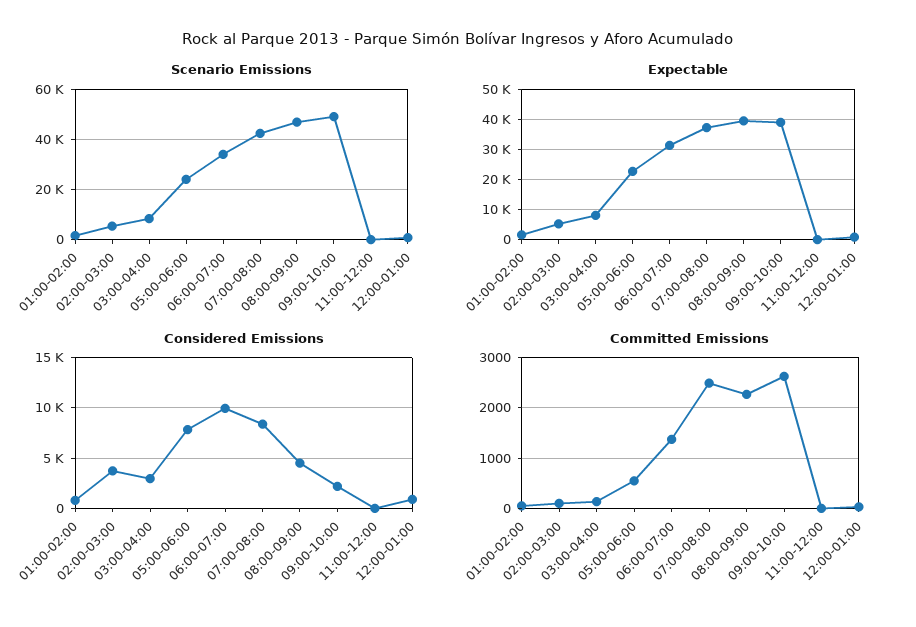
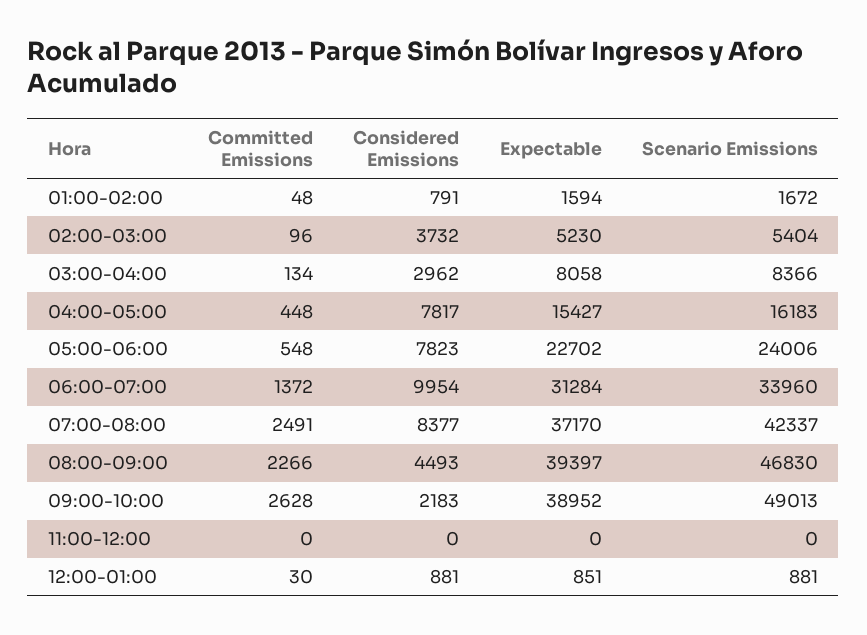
  {
    "Scenario Emissions": {
      "01:00-02:00": 1672,
      "02:00-03:00": 5404,
      "03:00-04:00": 8366,
      "05:00-06:00": 24006,
      "06:00-07:00": 33960,
      "07:00-08:00": 42337,
      "08:00-09:00": 46830,
      "09:00-10:00": 49013,
      "11:00-12:00": 0,
-     "12:00-01:00": 881
+     "12:00-01:00": 881,
+     "04:00-05:00": 16183
    },
    "Expectable": {
      "01:00-02:00": 1594,
      "02:00-03:00": 5230,
      "03:00-04:00": 8058,
      "05:00-06:00": 22702,
      "06:00-07:00": 31284,
      "07:00-08:00": 37170,
      "08:00-09:00": 39397,
      "09:00-10:00": 38952,
      "11:00-12:00": 0,
-     "12:00-01:00": 851
+     "12:00-01:00": 851,
+     "04:00-05:00": 15427
    },
    "Considered Emissions": {
      "01:00-02:00": 791,
      "02:00-03:00": 3732,
      "03:00-04:00": 2962,
      "05:00-06:00": 7823,
      "06:00-07:00": 9954,
      "07:00-08:00": 8377,
      "08:00-09:00": 4493,
      "09:00-10:00": 2183,
      "11:00-12:00": 0,
-     "12:00-01:00": 881
+     "12:00-01:00": 881,
+     "04:00-05:00": 7817
    },
    "Committed Emissions": {
      "01:00-02:00": 48,
      "02:00-03:00": 96,
      "03:00-04:00": 134,
      "05:00-06:00": 548,
      "06:00-07:00": 1372,
      "07:00-08:00": 2491,
      "08:00-09:00": 2266,
      "09:00-10:00": 2628,
      "11:00-12:00": 0,
-     "12:00-01:00": 30
+     "12:00-01:00": 30,
+     "04:00-05:00": 448
    }
  }

